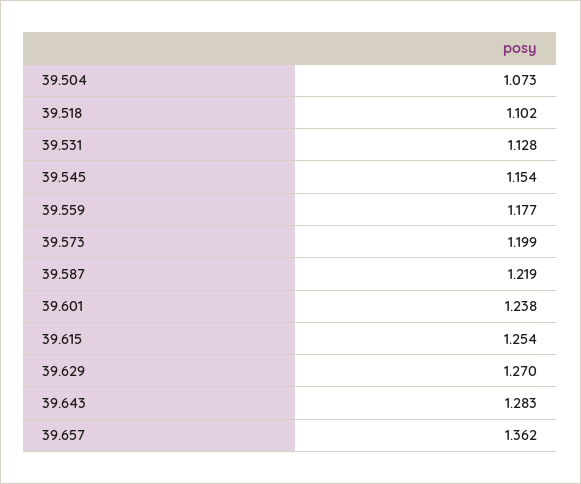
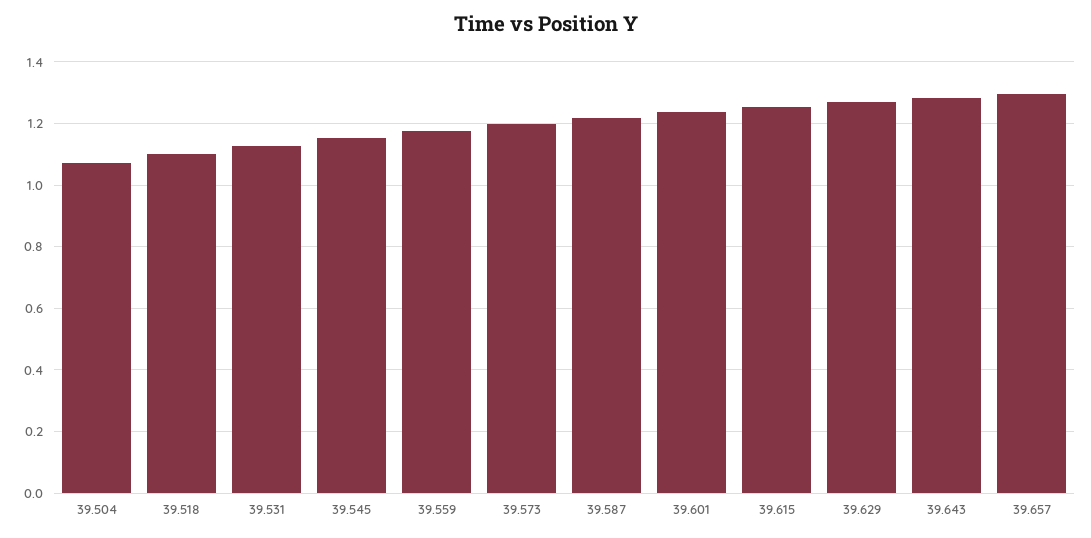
  {
    "39.504": 1.073,
    "39.518": 1.102,
    "39.531": 1.128,
    "39.545": 1.154,
    "39.559": 1.177,
    "39.573": 1.199,
    "39.587": 1.219,
    "39.601": 1.238,
    "39.615": 1.254,
    "39.629": 1.27,
    "39.643": 1.283,
-   "39.657": 1.362
+   "39.657": 1.3
  }

